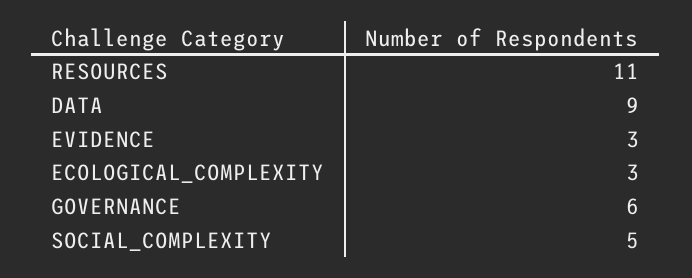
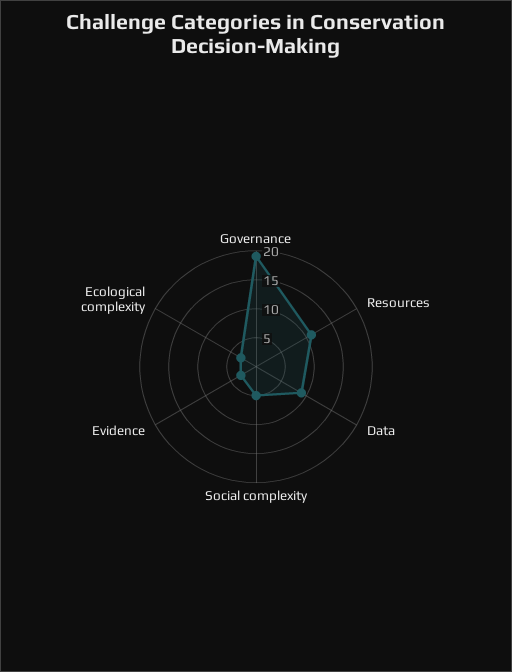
  {
    "RESOURCES": 11,
    "DATA": 9,
    "EVIDENCE": 3,
    "ECOLOGICAL_COMPLEXITY": 3,
-   "GOVERNANCE": 6,
+   "GOVERNANCE": 20,
    "SOCIAL_COMPLEXITY": 5
  }

